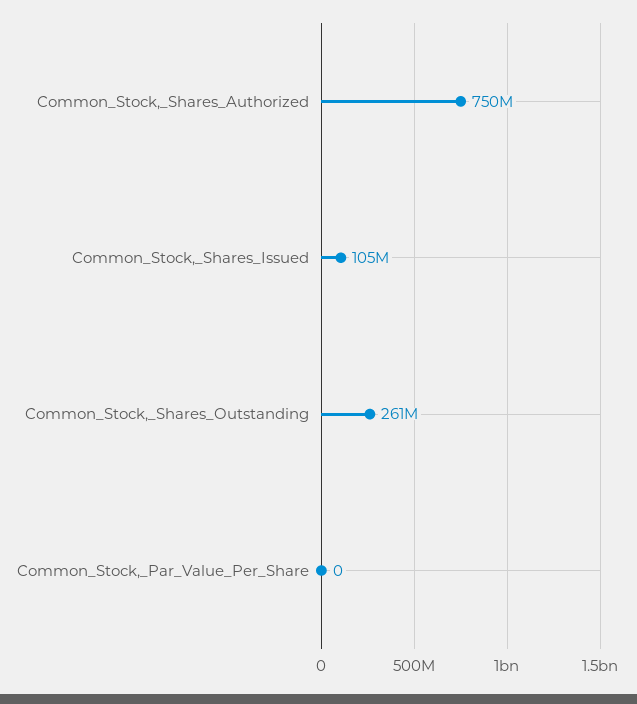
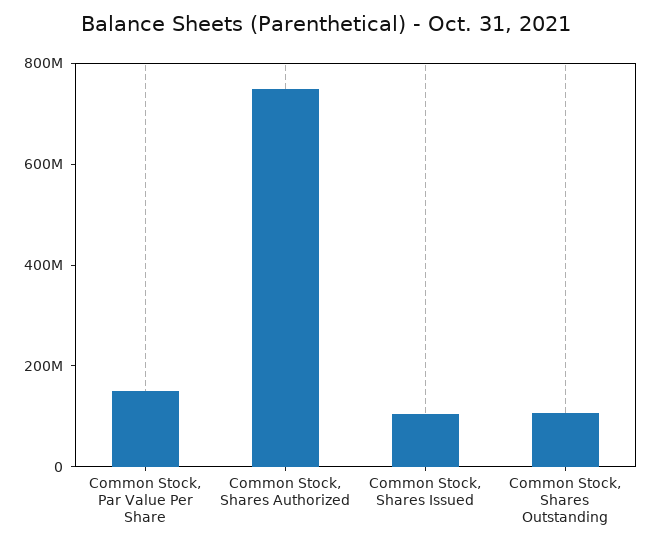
  {
    "Common_Stock,_Shares_Authorized": 750000000,
    "Common_Stock,_Shares_Issued": 105000000,
-   "Common_Stock,_Shares_Outstanding": 261000000,
+   "Common_Stock,_Shares_Outstanding": 100000000,
-   "Common_Stock,_Par_Value_Per_Share": 0
+   "Common_Stock,_Par_Value_Per_Share": 150000000
  }

